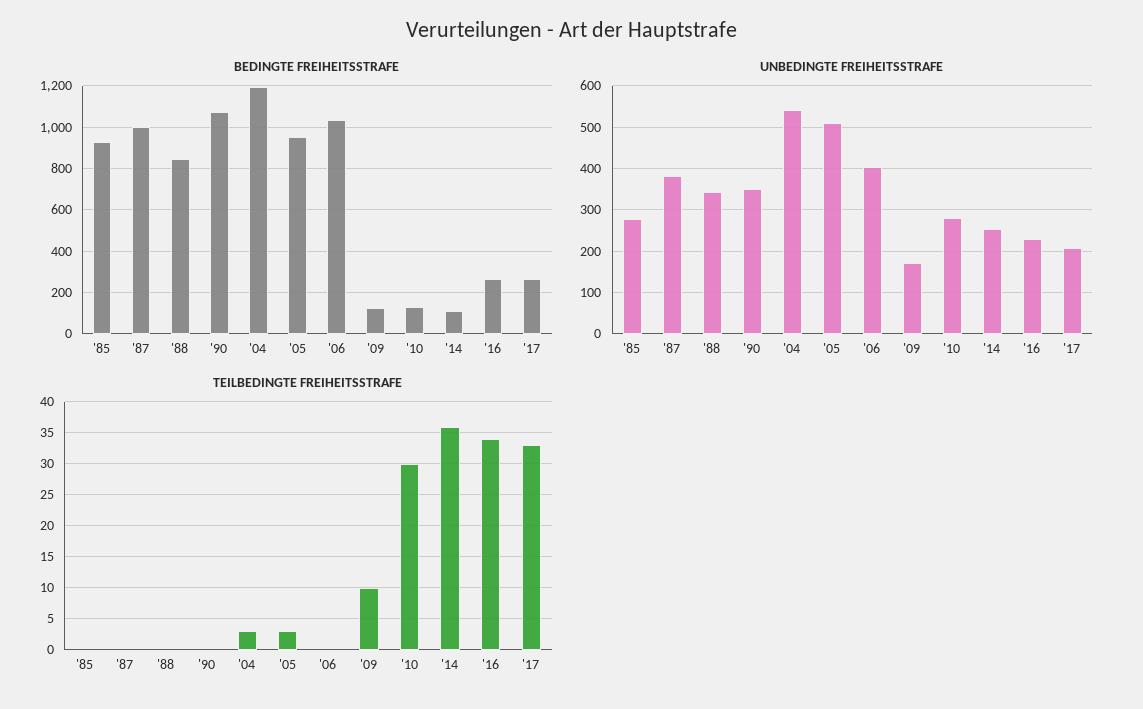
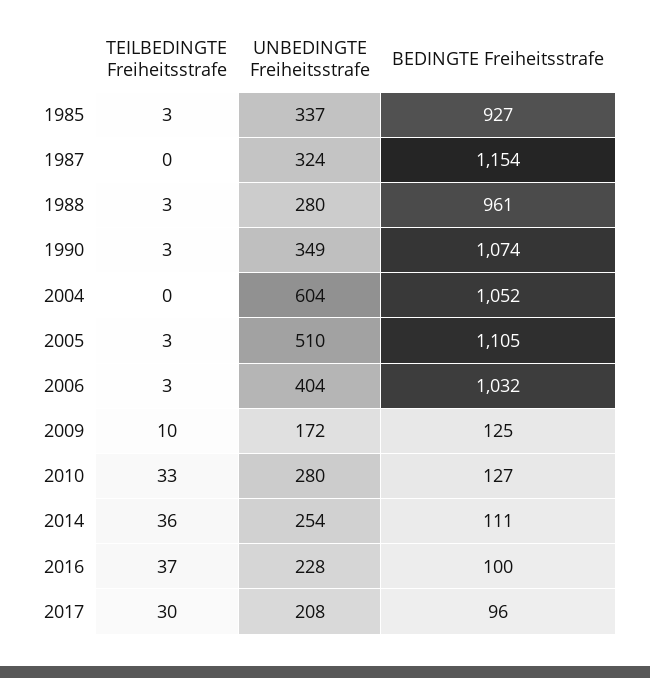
  {
    "BEDINGTE FREIHEITSSTRAFE": {
      "'85": 927,
-     "'87": 1000,
+     "'87": 1154,
-     "'88": 850,
+     "'88": 961,
      "'90": 1074,
-     "'04": 1200,
+     "'04": 1052,
-     "'05": 950,
+     "'05": 1105,
      "'06": 1032,
      "'09": 125,
      "'10": 127,
      "'14": 111,
-     "'16": 250,
+     "'16": 100,
-     "'17": 250
+     "'17": 96
    },
    "UNBEDINGTE FREIHEITSSTRAFE": {
-     "'85": 280,
+     "'85": 337,
-     "'87": 380,
+     "'87": 324,
-     "'88": 340,
+     "'88": 280,
      "'90": 349,
-     "'04": 540,
+     "'04": 604,
      "'05": 510,
      "'06": 404,
      "'09": 172,
      "'10": 280,
      "'14": 254,
      "'16": 228,
      "'17": 208
    },
    "TEILBEDINGTE FREIHEITSSTRAFE": {
-     "'85": 0,
+     "'85": 3,
      "'87": 0,
-     "'88": 0,
+     "'88": 3,
-     "'90": 0,
+     "'90": 3,
-     "'04": 3,
+     "'04": 0,
      "'05": 3,
-     "'06": 0,
+     "'06": 3,
      "'09": 10,
-     "'10": 30,
+     "'10": 33,
      "'14": 36,
-     "'16": 34,
+     "'16": 37,
-     "'17": 33
+     "'17": 30
    }
  }

